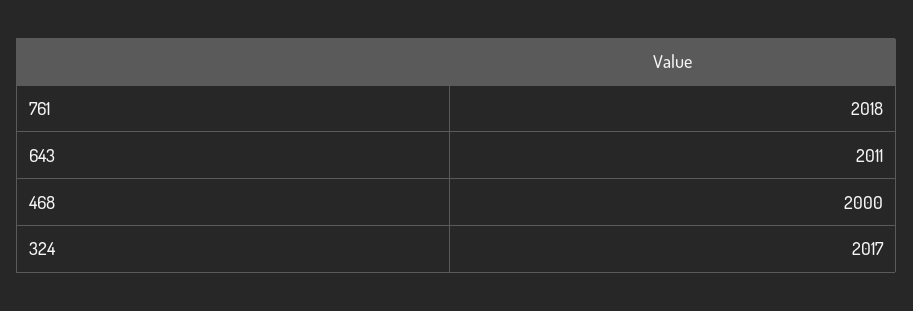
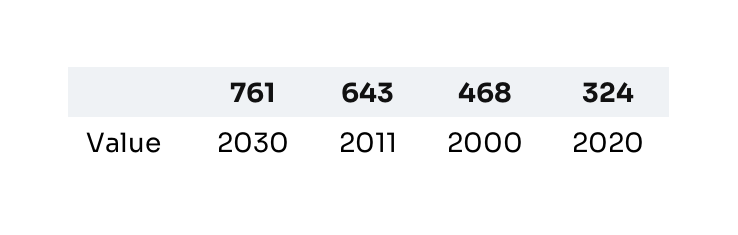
  {
-   "761": 2018,
+   "761": 2030,
    "643": 2011,
    "468": 2000,
-   "324": 2017
+   "324": 2020
  }

